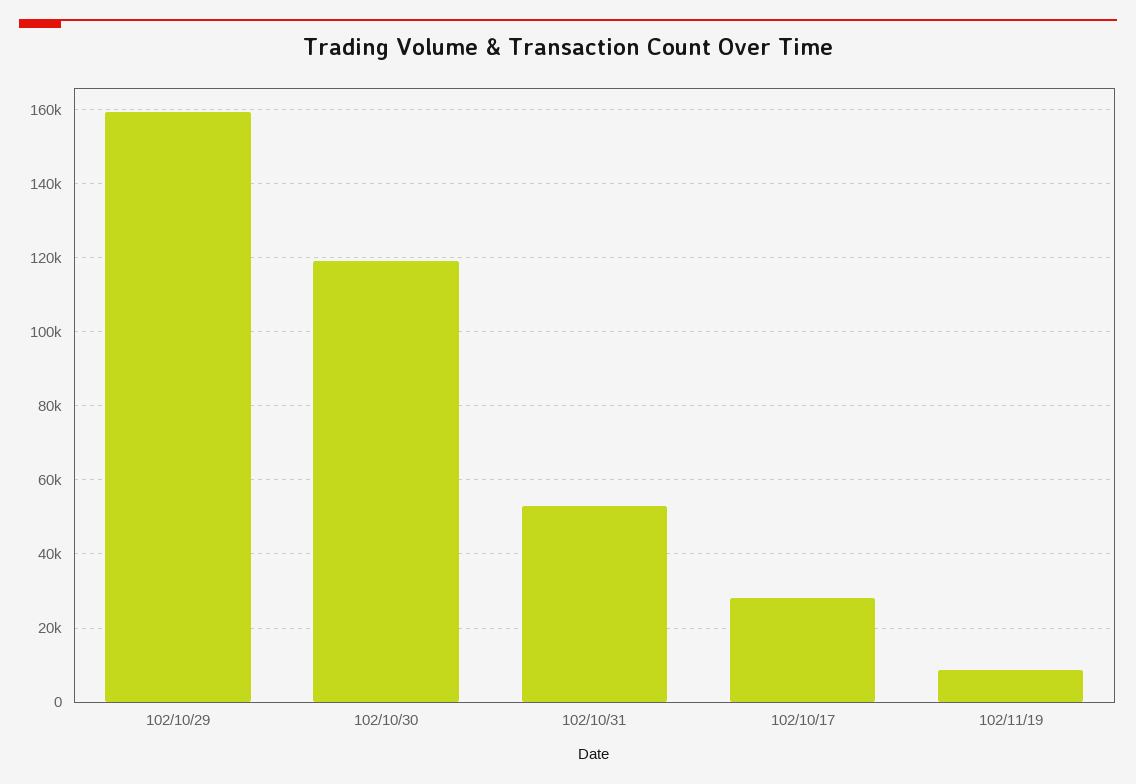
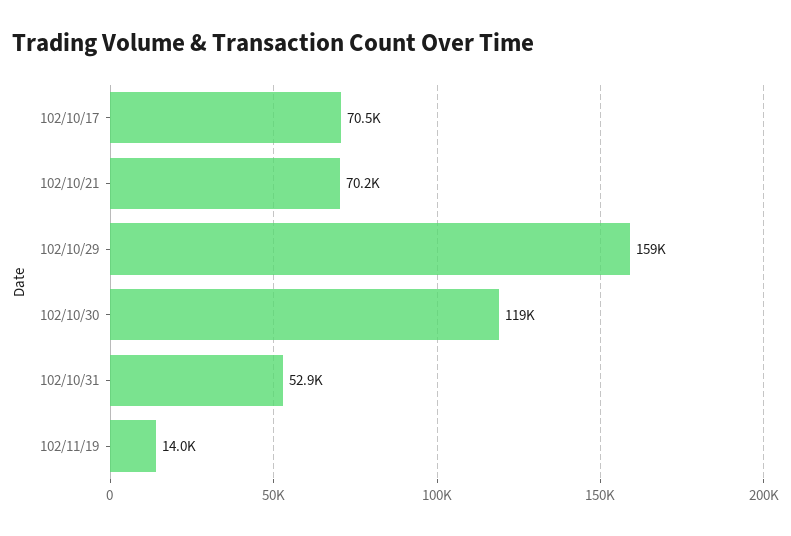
  {
    "102/10/29": 159000,
    "102/10/30": 119000,
    "102/10/31": 52900,
-   "102/10/17": 28000,
+   "102/10/17": 70500,
-   "102/11/19": 8000
+   "102/11/19": 14000,
+   "102/10/21": 70200
  }

